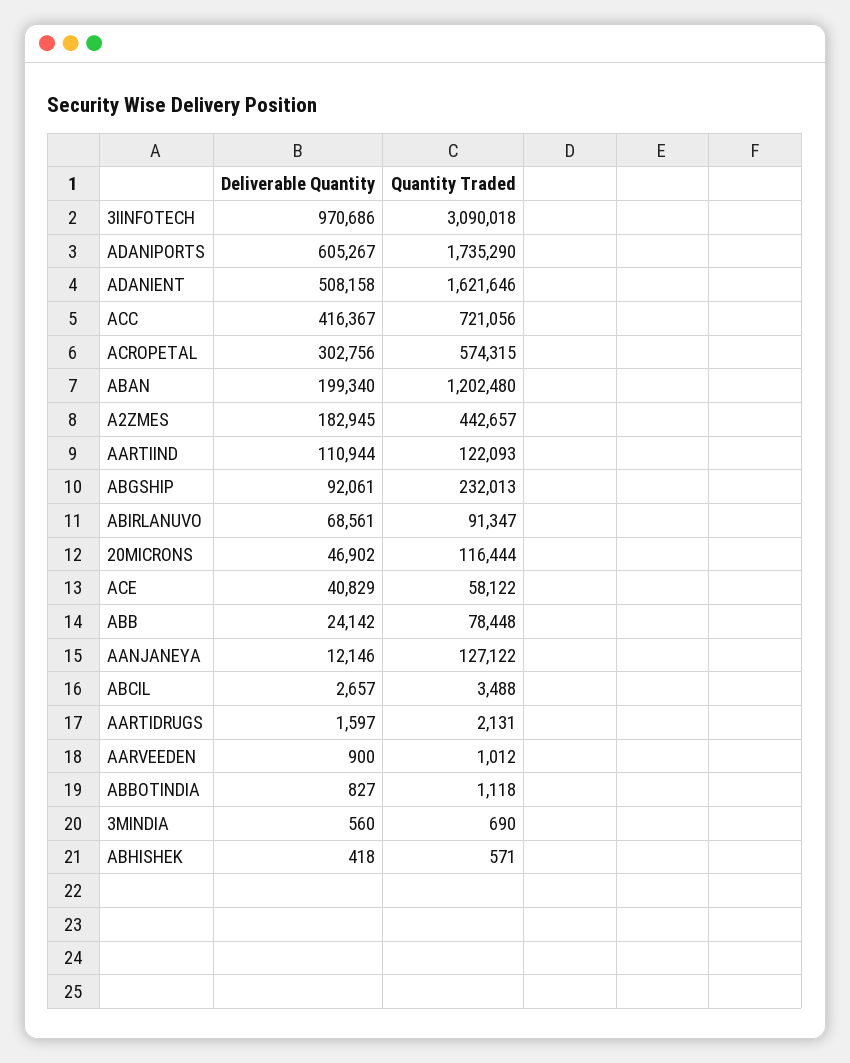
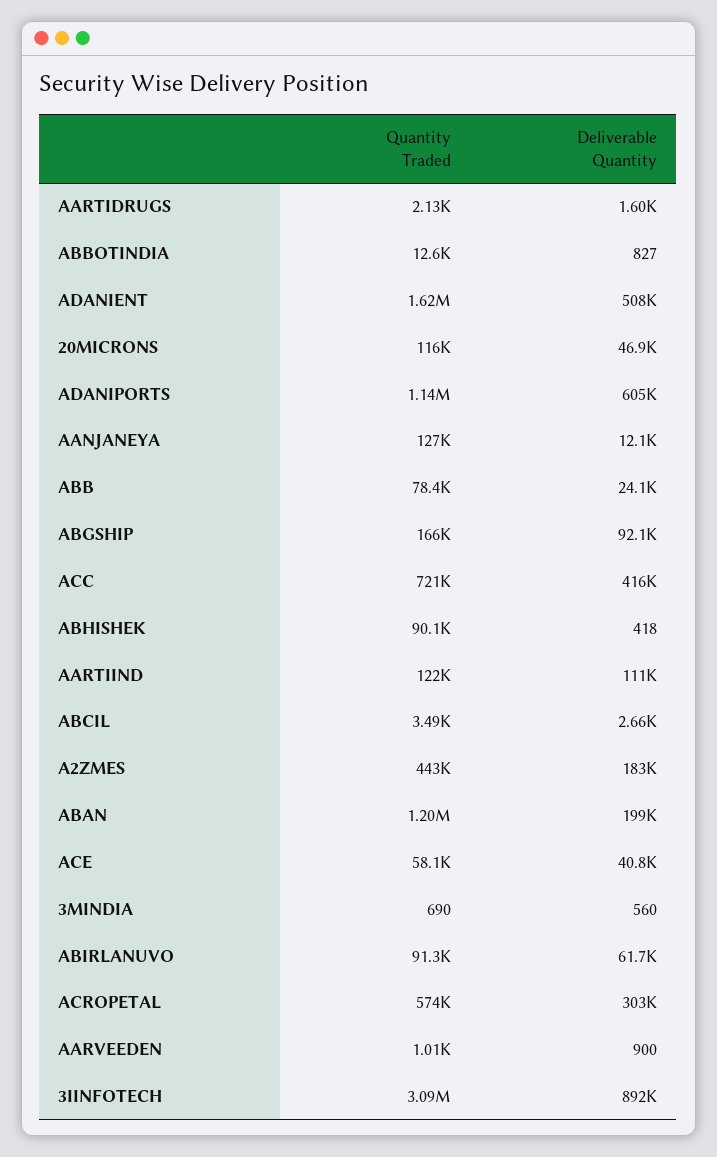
  {
    "Deliverable Quantity": {
-     "3IINFOTECH": 970686,
+     "3IINFOTECH": 892000,
      "ADANIPORTS": 605267,
      "ADANIENT": 508158,
      "ACC": 416367,
      "ACROPETAL": 302756,
      "ABAN": 199340,
      "A2ZMES": 182945,
      "AARTIIND": 110944,
      "ABGSHIP": 92061,
-     "ABIRLANUVO": 68561,
+     "ABIRLANUVO": 61700,
      "20MICRONS": 46902,
      "ACE": 40829,
      "ABB": 24142,
      "AANJANEYA": 12146,
      "ABCIL": 2657,
      "AARTIDRUGS": 1597,
      "AARVEEDEN": 900,
      "ABBOTINDIA": 827,
      "3MINDIA": 560,
      "ABHISHEK": 418
    },
    "Quantity Traded": {
      "3IINFOTECH": 3090018,
-     "ADANIPORTS": 1735290,
+     "ADANIPORTS": 1140000,
      "ADANIENT": 1621646,
      "ACC": 721056,
      "ACROPETAL": 574315,
      "ABAN": 1202480,
      "A2ZMES": 442657,
      "AARTIIND": 122093,
-     "ABGSHIP": 232013,
+     "ABGSHIP": 166000,
      "ABIRLANUVO": 91347,
      "20MICRONS": 116444,
      "ACE": 58122,
      "ABB": 78448,
      "AANJANEYA": 127122,
      "ABCIL": 3488,
      "AARTIDRUGS": 2131,
      "AARVEEDEN": 1012,
-     "ABBOTINDIA": 1118,
+     "ABBOTINDIA": 12600,
      "3MINDIA": 690,
-     "ABHISHEK": 571
+     "ABHISHEK": 90100
    }
  }

